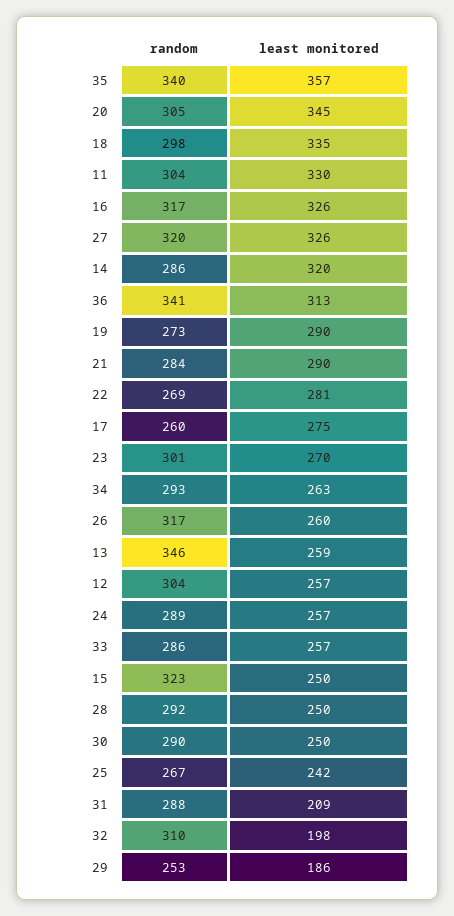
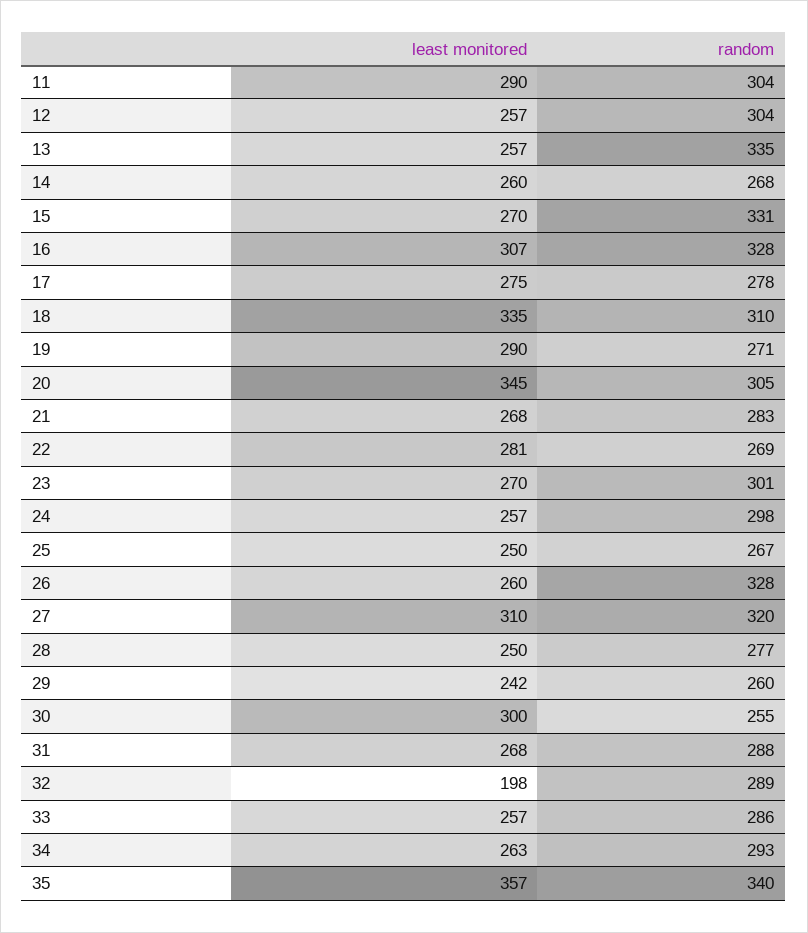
  {
    "random": {
      "35": 340,
      "20": 305,
-     "18": 298,
+     "18": 310,
      "11": 304,
-     "16": 317,
+     "16": 328,
      "27": 320,
-     "14": 286,
+     "14": 268,
-     "36": 341,
-     "19": 273,
+     "19": 271,
-     "21": 284,
+     "21": 283,
      "22": 269,
-     "17": 260,
+     "17": 278,
      "23": 301,
      "34": 293,
-     "26": 317,
+     "26": 328,
-     "13": 346,
+     "13": 335,
      "12": 304,
-     "24": 289,
+     "24": 298,
      "33": 286,
-     "15": 323,
+     "15": 331,
-     "28": 292,
+     "28": 277,
-     "30": 290,
+     "30": 255,
      "25": 267,
      "31": 288,
-     "32": 310,
+     "32": 289,
-     "29": 253
+     "29": 260
    },
    "least monitored": {
      "35": 357,
      "20": 345,
      "18": 335,
-     "11": 330,
+     "11": 290,
-     "16": 326,
+     "16": 307,
-     "27": 326,
+     "27": 310,
-     "14": 320,
+     "14": 260,
-     "36": 313,
      "19": 290,
-     "21": 290,
+     "21": 268,
      "22": 281,
      "17": 275,
      "23": 270,
      "34": 263,
      "26": 260,
-     "13": 259,
+     "13": 257,
      "12": 257,
      "24": 257,
      "33": 257,
-     "15": 250,
+     "15": 270,
      "28": 250,
-     "30": 250,
+     "30": 300,
-     "25": 242,
+     "25": 250,
-     "31": 209,
+     "31": 268,
      "32": 198,
-     "29": 186
+     "29": 242
    }
  }

